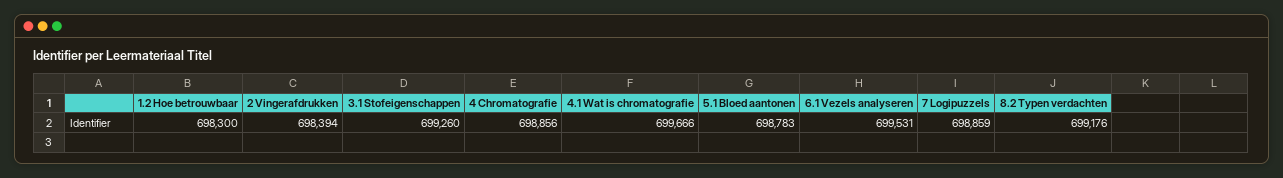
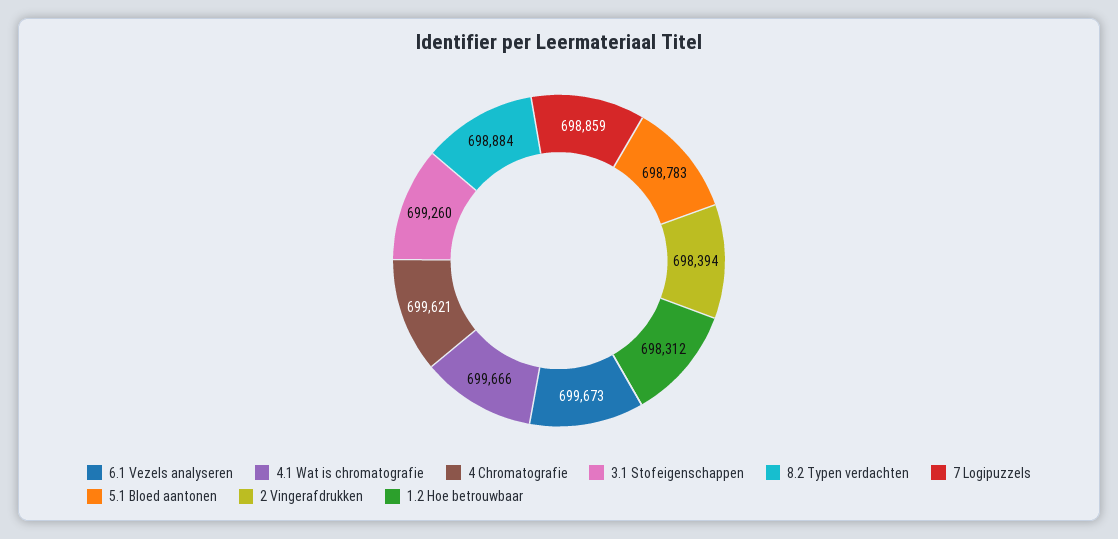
  {
-   "1.2 Hoe betrouwbaar": 698300,
+   "1.2 Hoe betrouwbaar": 698312,
    "2 Vingerafdrukken": 698394,
    "3.1 Stofeigenschappen": 699260,
-   "4 Chromatografie": 698856,
+   "4 Chromatografie": 699621,
    "4.1 Wat is chromatografie": 699666,
    "5.1 Bloed aantonen": 698783,
-   "6.1 Vezels analyseren": 699531,
+   "6.1 Vezels analyseren": 699673,
    "7 Logipuzzels": 698859,
-   "8.2 Typen verdachten": 699176
+   "8.2 Typen verdachten": 698884
  }

